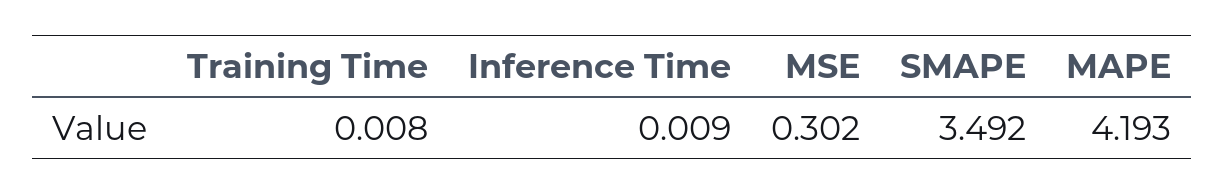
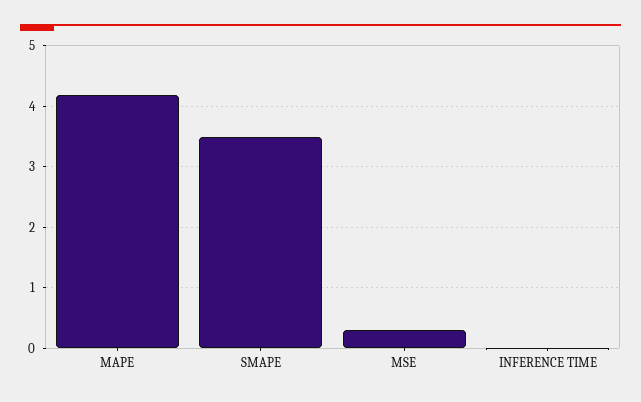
  {
-   "Training Time": 0.008,
    "Inference Time": 0.009,
    "MSE": 0.302,
    "SMAPE": 3.492,
    "MAPE": 4.193
  }

